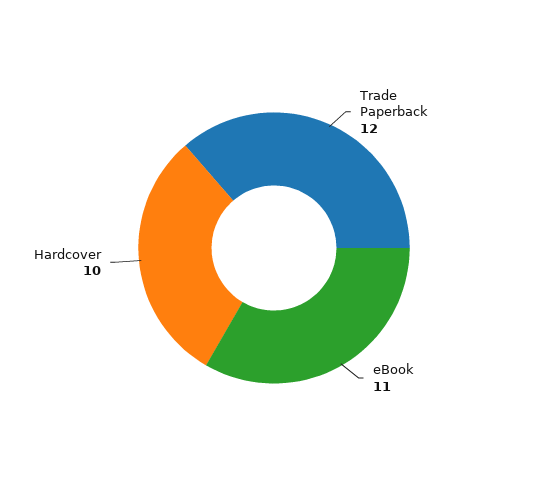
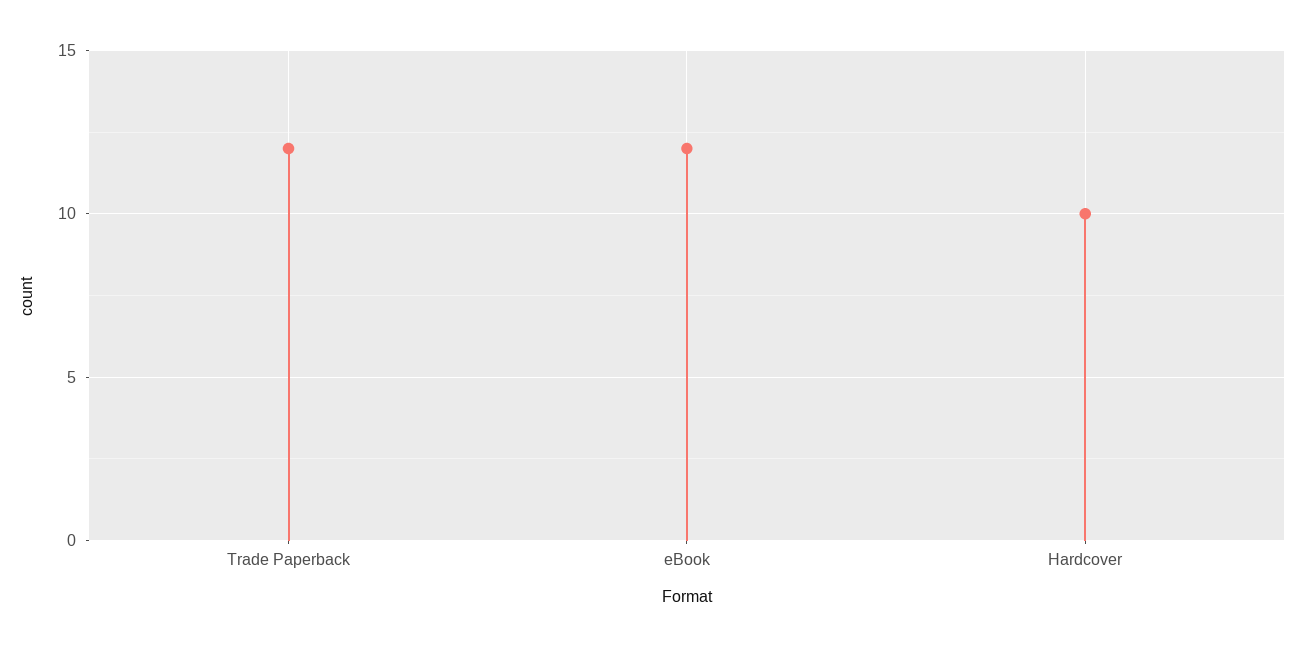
  {
    "Trade Paperback": 12,
-   "eBook": 11,
+   "eBook": 12,
    "Hardcover": 10
  }

